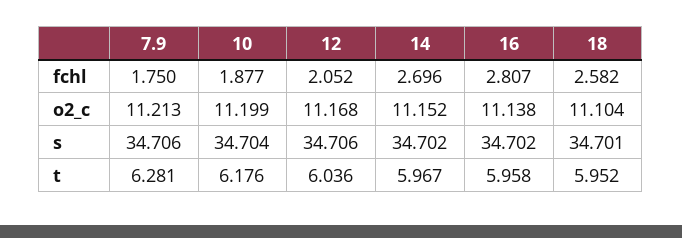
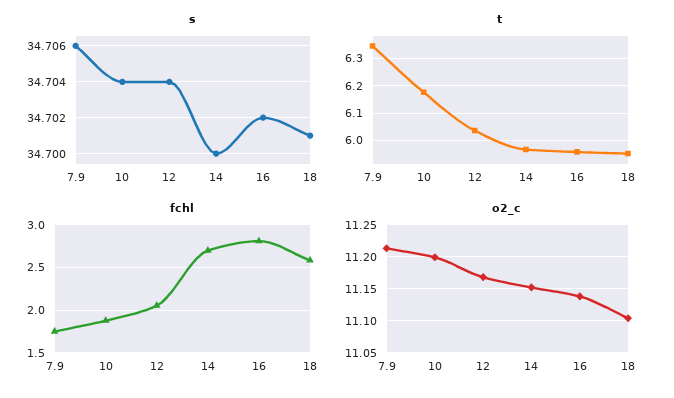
  {
    "fchl": {
      "7.9": 1.75,
      "10": 1.877,
      "12": 2.052,
      "14": 2.696,
      "16": 2.807,
      "18": 2.582
    },
    "o2_c": {
      "7.9": 11.213,
      "10": 11.199,
      "12": 11.168,
      "14": 11.152,
      "16": 11.138,
      "18": 11.104
    },
    "s": {
      "7.9": 34.706,
      "10": 34.704,
-     "12": 34.706,
+     "12": 34.704,
-     "14": 34.702,
+     "14": 34.7,
      "16": 34.702,
      "18": 34.701
    },
    "t": {
-     "7.9": 6.281,
+     "7.9": 6.35,
      "10": 6.176,
      "12": 6.036,
      "14": 5.967,
      "16": 5.958,
      "18": 5.952
    }
  }

